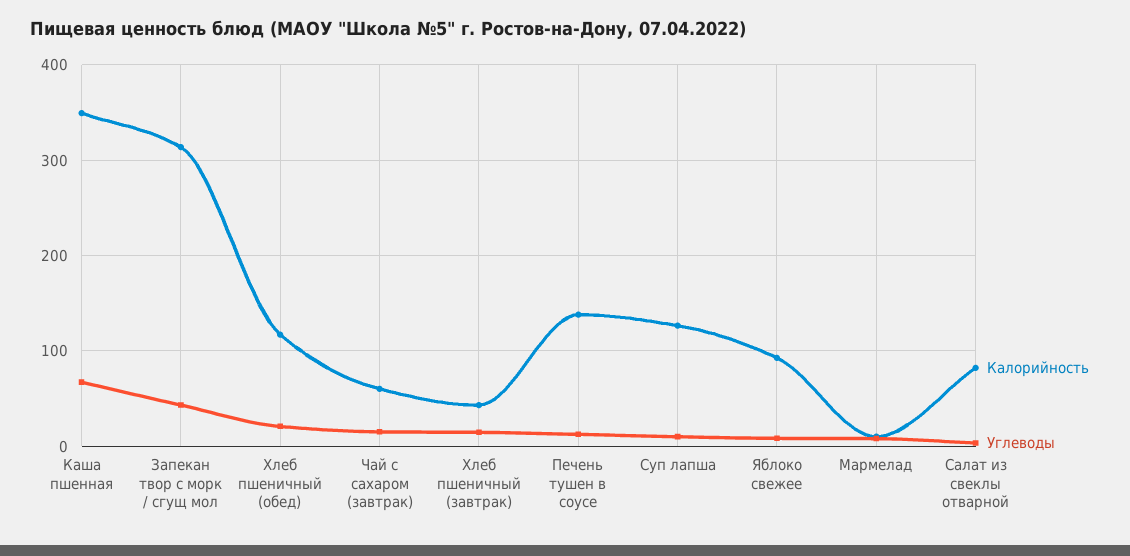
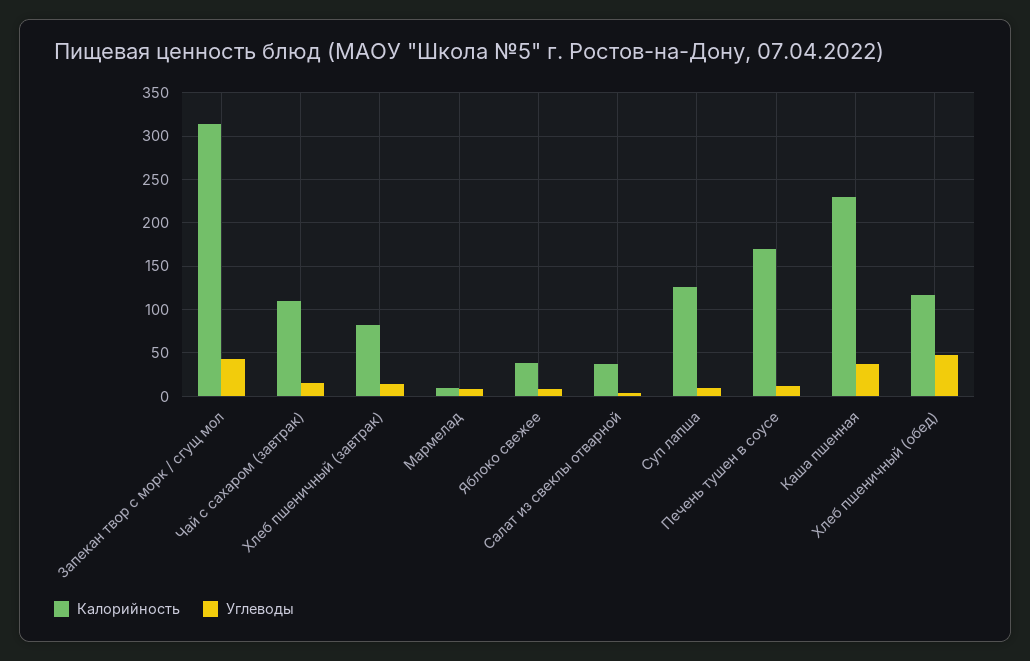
  {
    "Калорийность": {
-     "Каша пшенная": 350,
+     "Каша пшенная": 230,
      "Запекан твор с морк / сгущ мол": 310,
      "Хлеб пшеничный (обед)": 120,
-     "Чай с сахаром (завтрак)": 60,
+     "Чай с сахаром (завтрак)": 110,
-     "Хлеб пшеничный (завтрак)": 40,
+     "Хлеб пшеничный (завтрак)": 80,
-     "Печень тушен в соусе": 140,
+     "Печень тушен в соусе": 170,
      "Суп лапша": 130,
-     "Яблоко свежее": 90,
+     "Яблоко свежее": 40,
      "Мармелад": 10,
-     "Салат из свеклы отварной": 80
+     "Салат из свеклы отварной": 40
    },
    "Углеводы": {
-     "Каша пшенная": 70,
+     "Каша пшенная": 40,
      "Запекан твор с морк / сгущ мол": 40,
-     "Хлеб пшеничный (обед)": 20,
+     "Хлеб пшеничный (обед)": 50,
      "Чай с сахаром (завтрак)": 20,
      "Хлеб пшеничный (завтрак)": 10,
      "Печень тушен в соусе": 10,
      "Суп лапша": 10,
      "Яблоко свежее": 10,
      "Мармелад": 10,
      "Салат из свеклы отварной": 0
    }
  }

